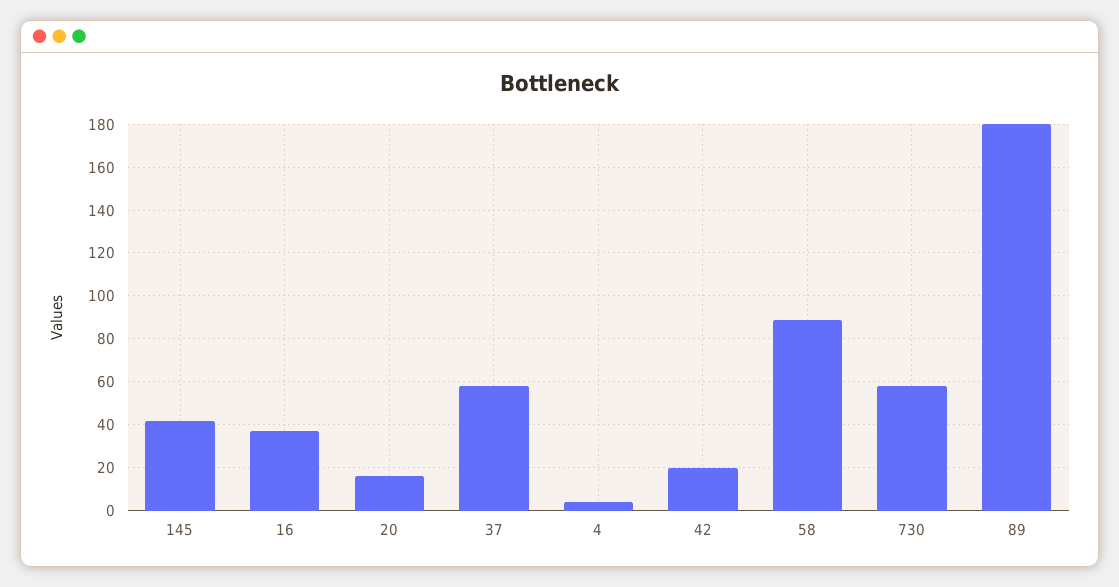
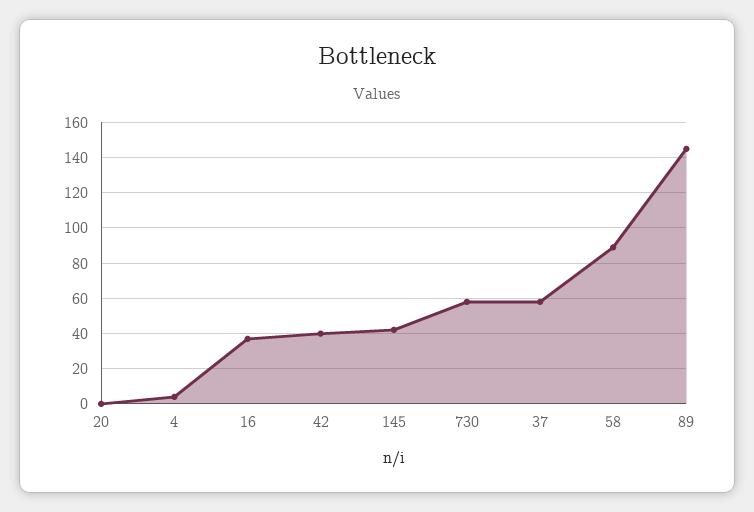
  {
    "145": 40,
    "16": 35,
-   "20": 15,
+   "20": 0,
    "37": 60,
    "4": 5,
-   "42": 20,
+   "42": 40,
    "58": 90,
    "730": 60,
-   "89": 180
+   "89": 145
  }

